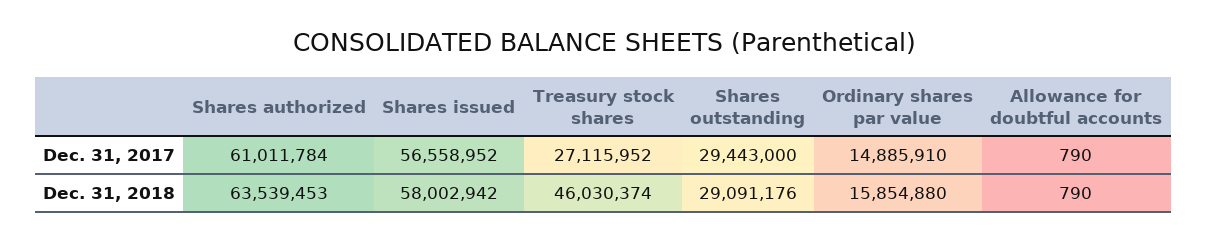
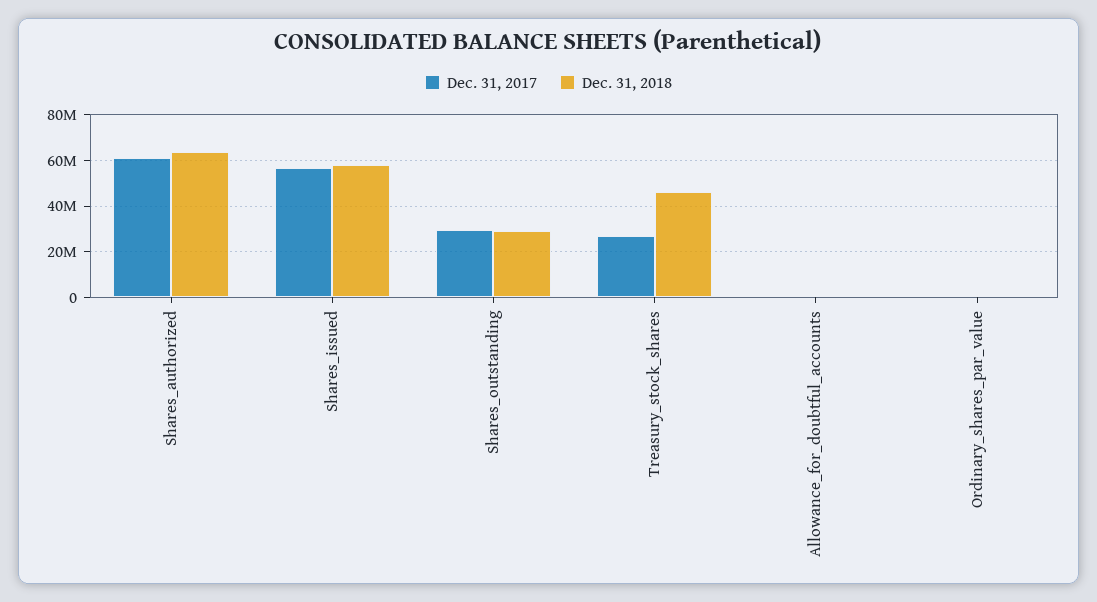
  {
    "Dec. 31, 2017": {
      "Shares authorized": 61011784,
      "Shares issued": 56558952,
      "Treasury stock shares": 27115952,
      "Shares outstanding": 29443000,
-     "Ordinary shares par value": 14885910,
+     "Ordinary shares par value": 0,
      "Allowance for doubtful accounts": 790
    },
    "Dec. 31, 2018": {
      "Shares authorized": 63539453,
      "Shares issued": 58002942,
      "Treasury stock shares": 46030374,
      "Shares outstanding": 29091176,
-     "Ordinary shares par value": 15854880,
+     "Ordinary shares par value": 0,
      "Allowance for doubtful accounts": 790
    }
  }

